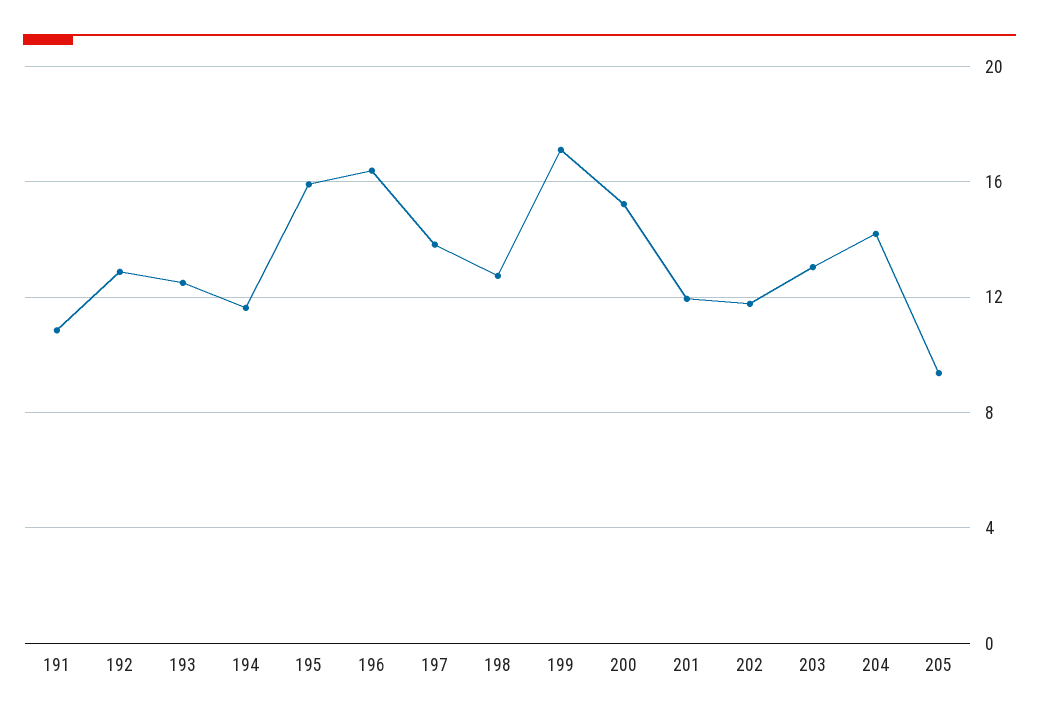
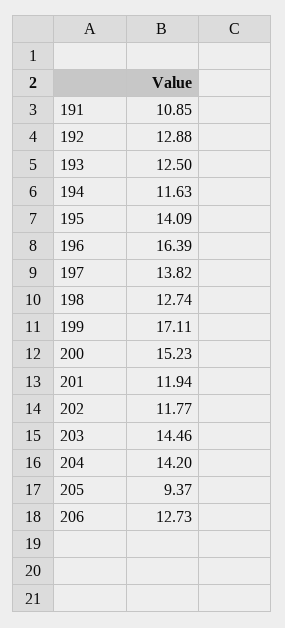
  {
    "191": 10.85,
    "192": 12.88,
    "193": 12.5,
    "194": 11.63,
-   "195": 16,
+   "195": 14.09,
    "196": 16.39,
    "197": 13.82,
    "198": 12.74,
    "199": 17.11,
    "200": 15.23,
    "201": 11.94,
    "202": 11.77,
-   "203": 13,
+   "203": 14.46,
    "204": 14.2,
-   "205": 9.37
+   "205": 9.37,
+   "206": 12.73
  }

